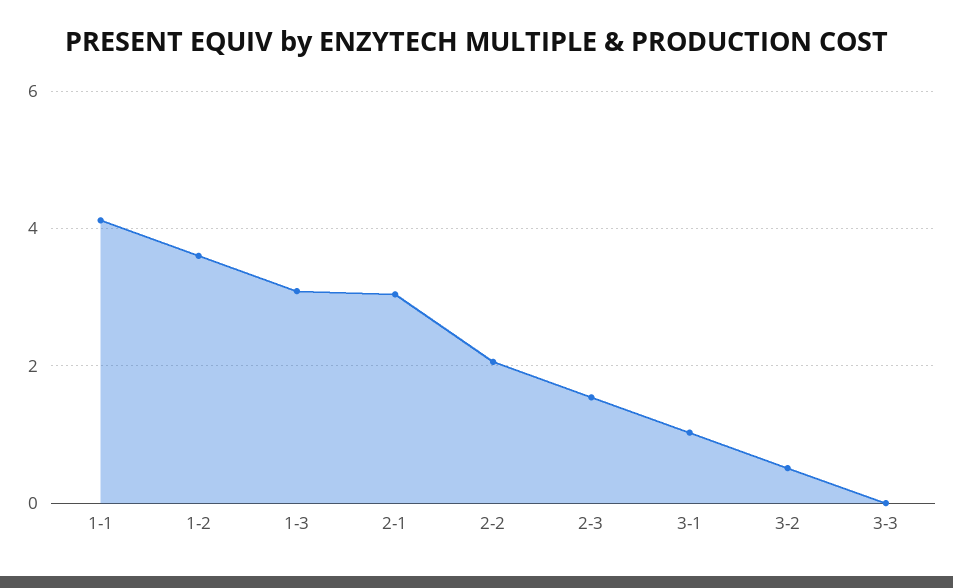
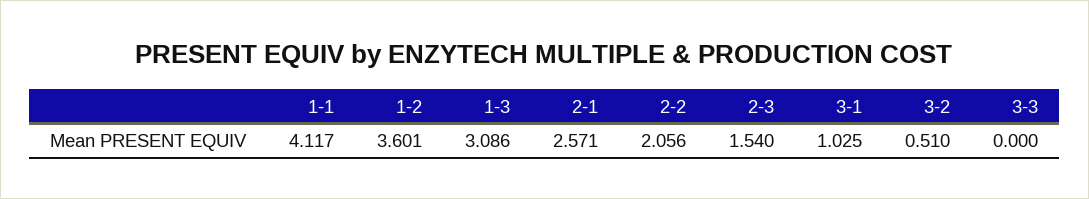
  {
    "1-1": 4.117,
    "1-2": 3.601,
    "1-3": 3.086,
-   "2-1": 3,
+   "2-1": 2.571,
    "2-2": 2.056,
    "2-3": 1.54,
    "3-1": 1.025,
    "3-2": 0.51,
    "3-3": 0
  }

